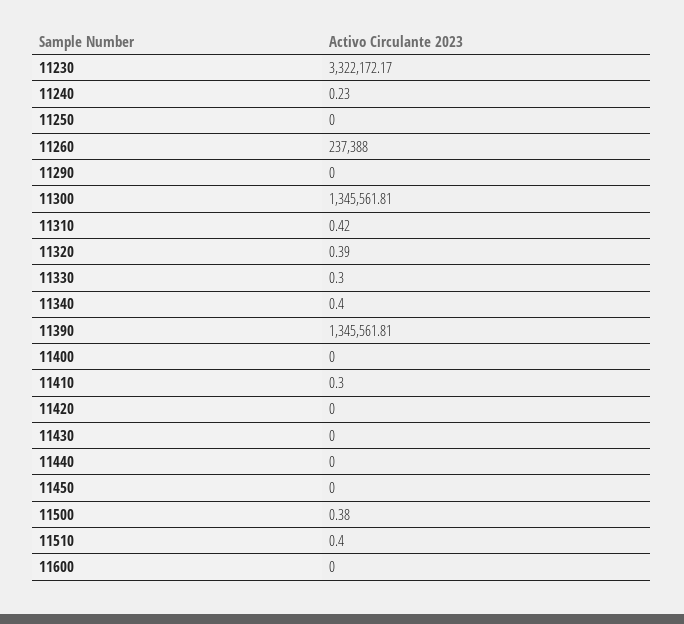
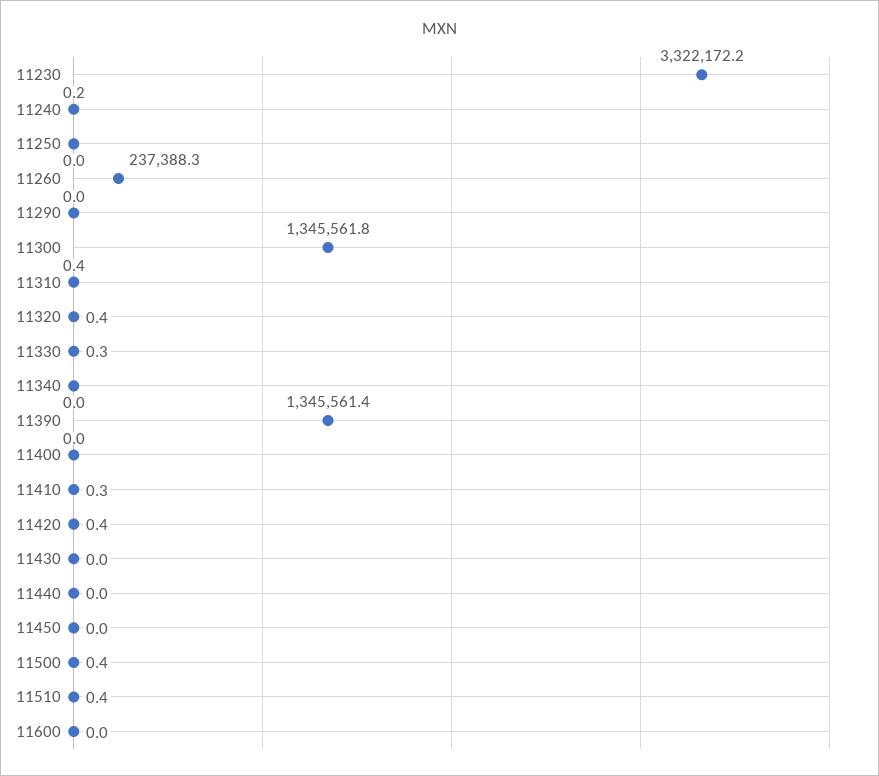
  {
    "11230": 3322172.17,
    "11240": 0.23,
    "11250": 0,
-   "11260": 237388,
+   "11260": 237388.3,
    "11290": 0,
    "11300": 1345561.81,
    "11310": 0.42,
    "11320": 0.39,
    "11330": 0.3,
-   "11340": 0.4,
+   "11340": 0,
-   "11390": 1345561.81,
+   "11390": 1345561.4,
    "11400": 0,
    "11410": 0.3,
-   "11420": 0,
+   "11420": 0.4,
    "11430": 0,
    "11440": 0,
    "11450": 0,
    "11500": 0.38,
    "11510": 0.4,
    "11600": 0
  }

